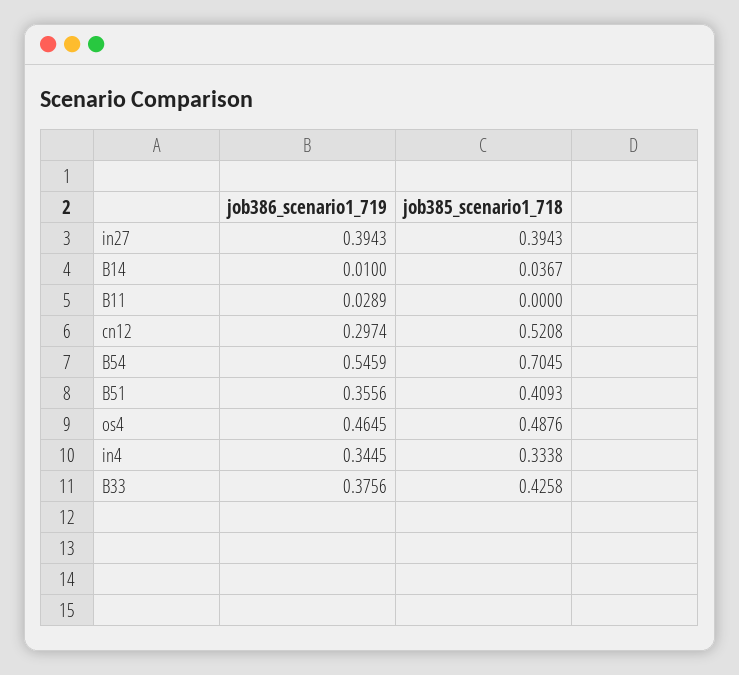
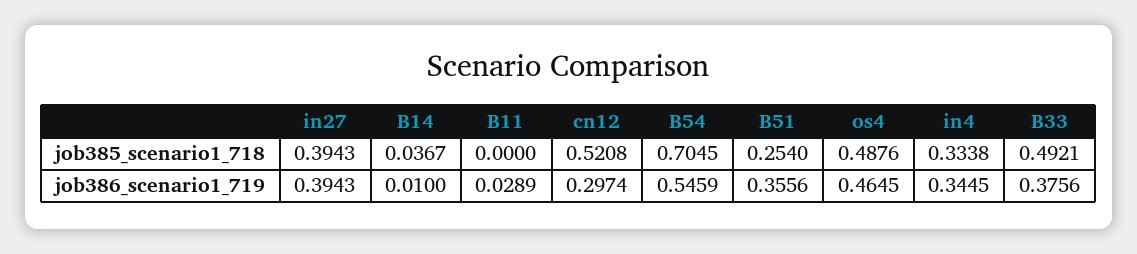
  {
    "job386_scenario1_719": {
      "in27": 0.3943,
      "B14": 0.01,
      "B11": 0.0289,
      "cn12": 0.2974,
      "B54": 0.5459,
      "B51": 0.3556,
      "os4": 0.4645,
      "in4": 0.3445,
      "B33": 0.3756
    },
    "job385_scenario1_718": {
      "in27": 0.3943,
      "B14": 0.0367,
      "B11": 0,
      "cn12": 0.5208,
      "B54": 0.7045,
-     "B51": 0.4093,
+     "B51": 0.254,
      "os4": 0.4876,
      "in4": 0.3338,
-     "B33": 0.4258
+     "B33": 0.4921
    }
  }

